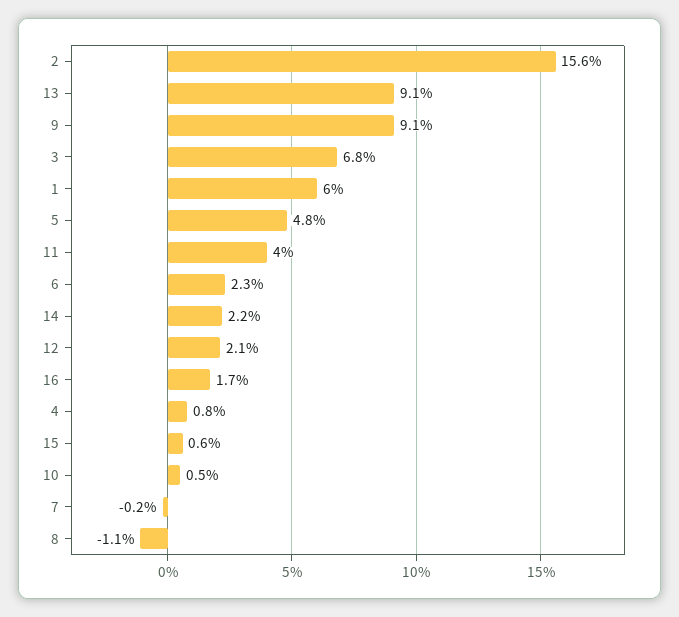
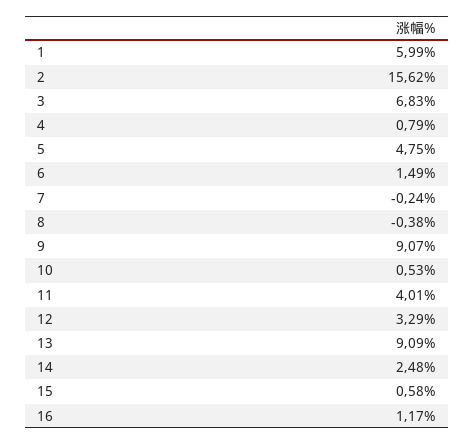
  {
    "2": 15.62,
    "13": 9.09,
    "9": 9.07,
    "3": 6.83,
    "1": 5.99,
    "5": 4.75,
    "11": 4.01,
-   "6": 2.3,
+   "6": 1.49,
-   "14": 2.2,
+   "14": 2.48,
-   "12": 2.1,
+   "12": 3.29,
-   "16": 1.7,
+   "16": 1.17,
    "4": 0.79,
    "15": 0.58,
    "10": 0.53,
    "7": -0.24,
-   "8": -1.1
+   "8": -0.38
  }

